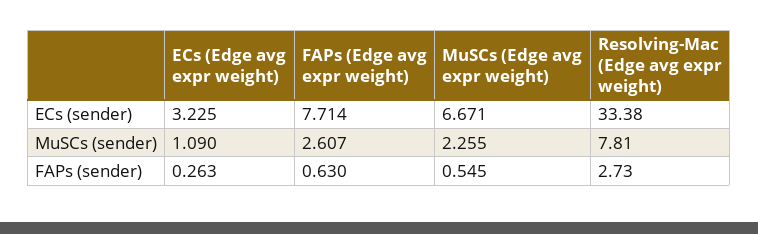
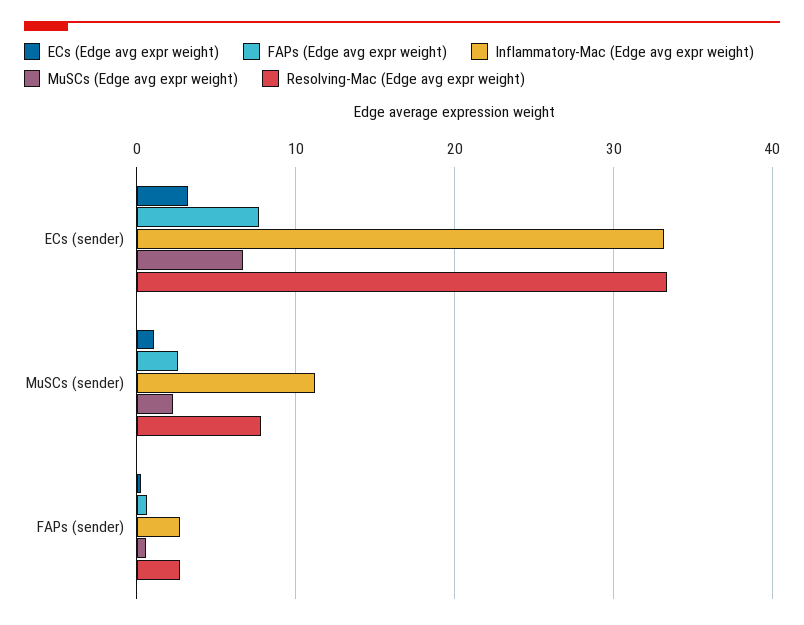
  {
    "ECs (Edge avg expr weight)": {
      "ECs (sender)": 3.225,
      "MuSCs (sender)": 1.09,
      "FAPs (sender)": 0.263
    },
    "FAPs (Edge avg expr weight)": {
      "ECs (sender)": 7.714,
      "MuSCs (sender)": 2.607,
      "FAPs (sender)": 0.63
    },
    "MuSCs (Edge avg expr weight)": {
      "ECs (sender)": 6.671,
      "MuSCs (sender)": 2.255,
      "FAPs (sender)": 0.545
    },
    "Resolving-Mac (Edge avg expr weight)": {
      "ECs (sender)": 33.38,
      "MuSCs (sender)": 7.81,
      "FAPs (sender)": 2.73
-   }
+   },
+   "Inflammatory-Mac (Edge avg expr weight)": {
+     "ECs (sender)": 33,
+     "MuSCs (sender)": 11,
+     "FAPs (sender)": 3
+   }
  }

